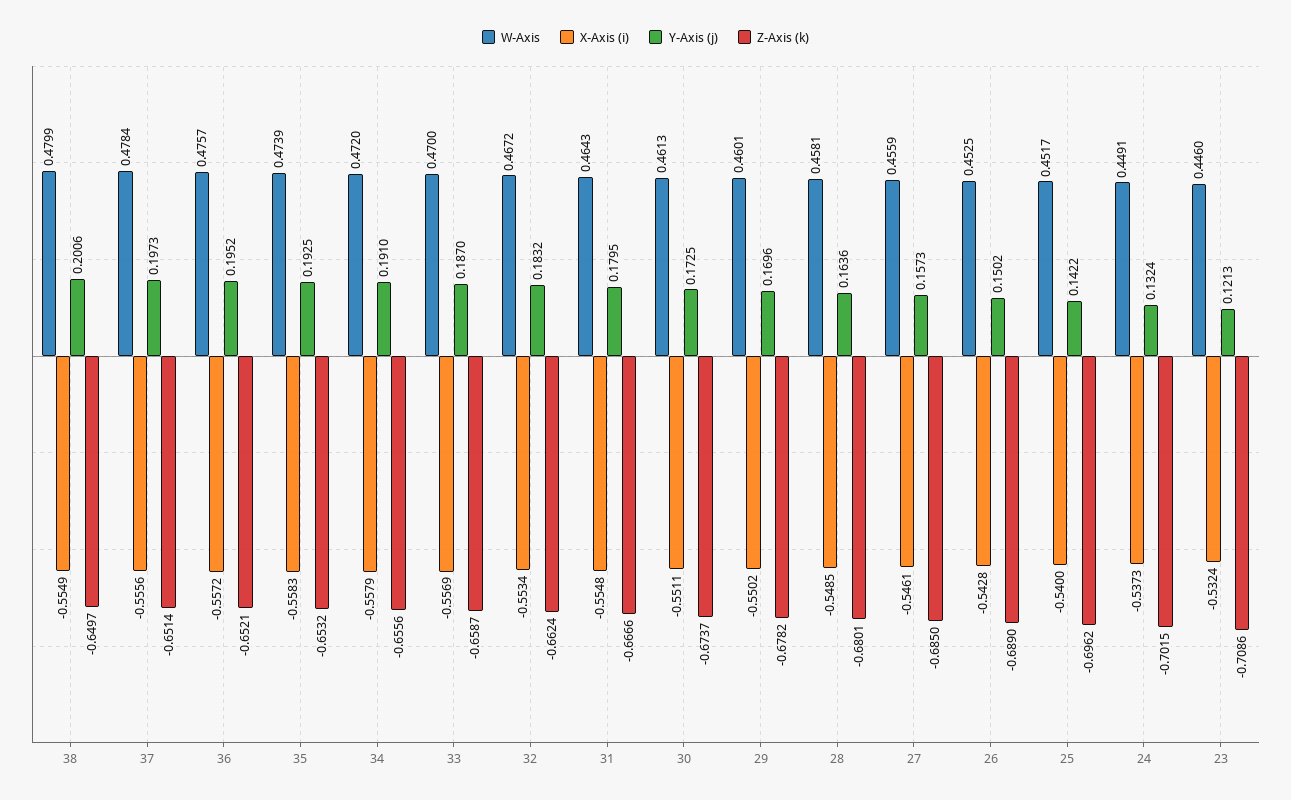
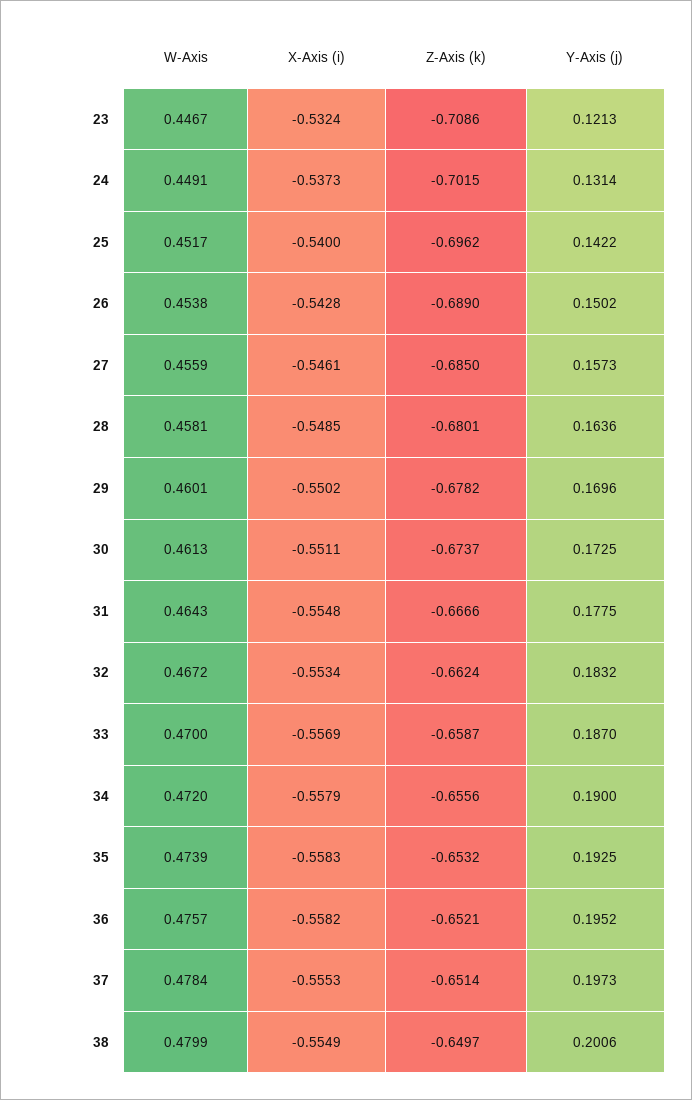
  {
    "W-Axis": {
      "38": 0.4799,
      "37": 0.4784,
      "36": 0.4757,
      "35": 0.4739,
      "34": 0.472,
      "33": 0.47,
      "32": 0.4672,
      "31": 0.4643,
      "30": 0.4613,
      "29": 0.4601,
      "28": 0.4581,
      "27": 0.4559,
-     "26": 0.4525,
+     "26": 0.4538,
      "25": 0.4517,
      "24": 0.4491,
-     "23": 0.446
+     "23": 0.4467
    },
    "X-Axis (i)": {
      "38": -0.5549,
-     "37": -0.5556,
+     "37": -0.5553,
-     "36": -0.5572,
+     "36": -0.5582,
      "35": -0.5583,
      "34": -0.5579,
      "33": -0.5569,
      "32": -0.5534,
      "31": -0.5548,
      "30": -0.5511,
      "29": -0.5502,
      "28": -0.5485,
      "27": -0.5461,
      "26": -0.5428,
      "25": -0.54,
      "24": -0.5373,
      "23": -0.5324
    },
    "Y-Axis (j)": {
      "38": 0.2006,
      "37": 0.1973,
      "36": 0.1952,
      "35": 0.1925,
-     "34": 0.191,
+     "34": 0.19,
      "33": 0.187,
      "32": 0.1832,
-     "31": 0.1795,
+     "31": 0.1775,
      "30": 0.1725,
      "29": 0.1696,
      "28": 0.1636,
      "27": 0.1573,
      "26": 0.1502,
      "25": 0.1422,
-     "24": 0.1324,
+     "24": 0.1314,
      "23": 0.1213
    },
    "Z-Axis (k)": {
      "38": -0.6497,
      "37": -0.6514,
      "36": -0.6521,
      "35": -0.6532,
      "34": -0.6556,
      "33": -0.6587,
      "32": -0.6624,
      "31": -0.6666,
      "30": -0.6737,
      "29": -0.6782,
      "28": -0.6801,
      "27": -0.685,
      "26": -0.689,
      "25": -0.6962,
      "24": -0.7015,
      "23": -0.7086
    }
  }

